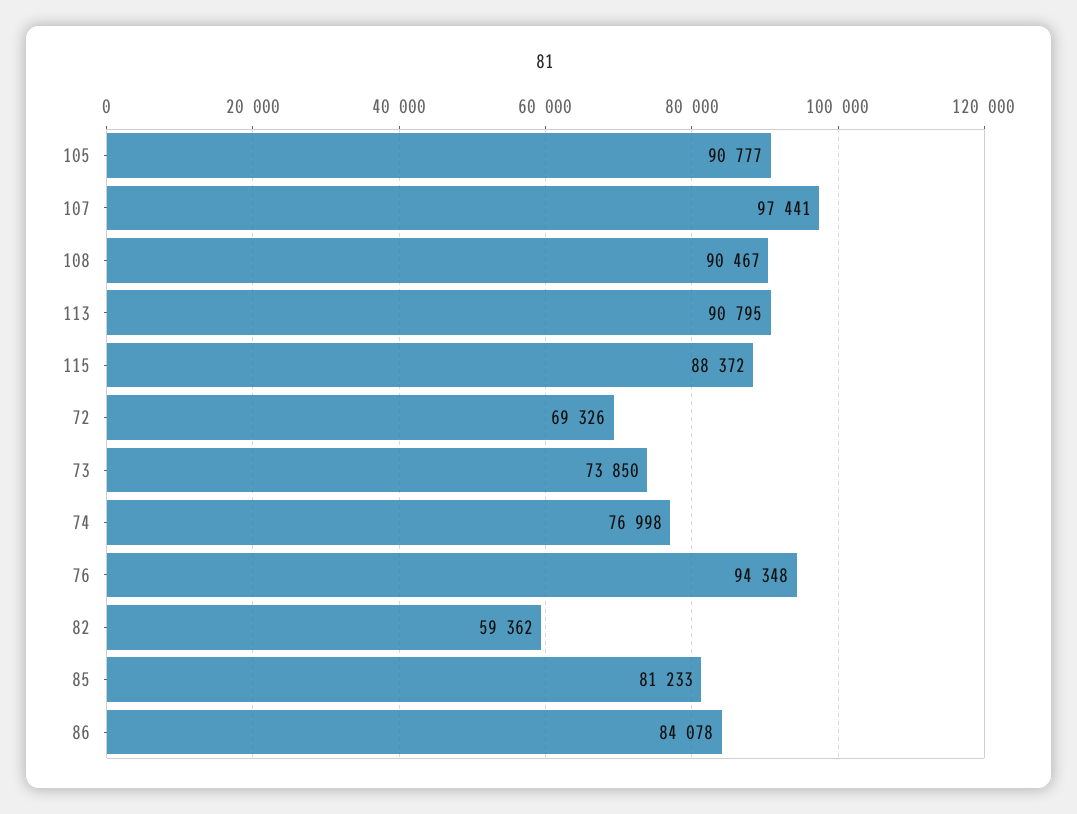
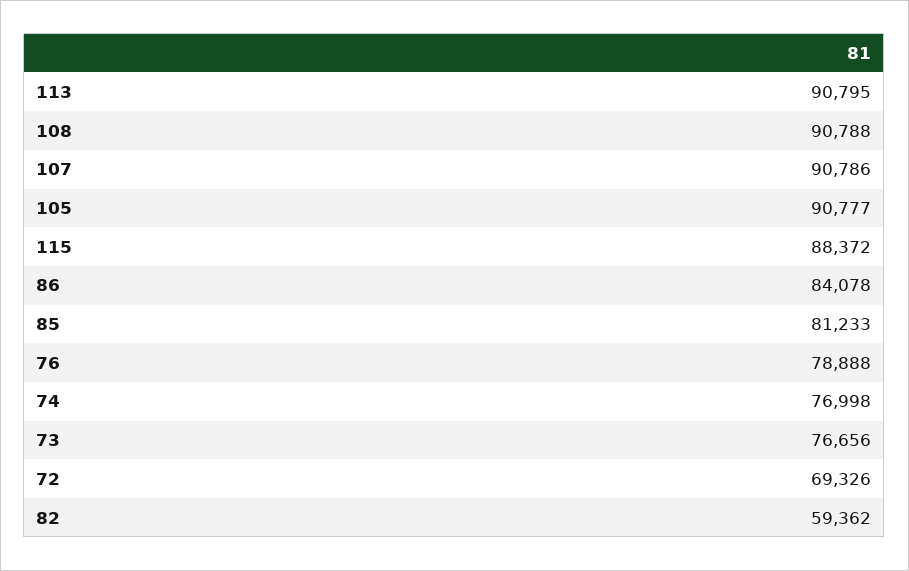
  {
    "105": 90777,
-   "107": 97441,
+   "107": 90786,
-   "108": 90467,
+   "108": 90788,
    "113": 90795,
    "115": 88372,
    "72": 69326,
-   "73": 73850,
+   "73": 76656,
    "74": 76998,
-   "76": 94348,
+   "76": 78888,
    "82": 59362,
    "85": 81233,
    "86": 84078
  }

